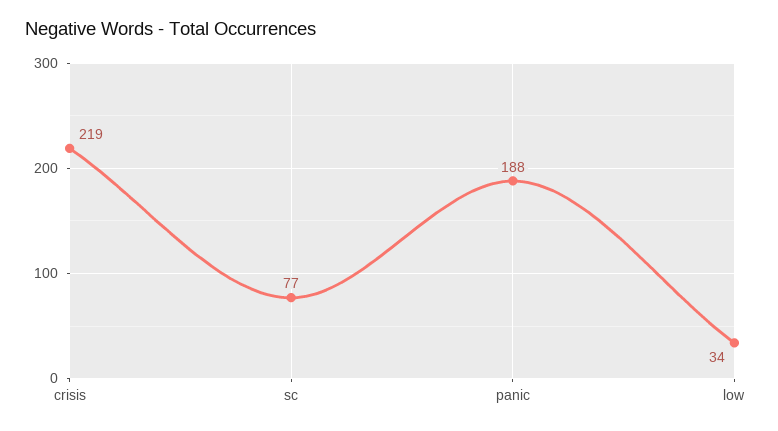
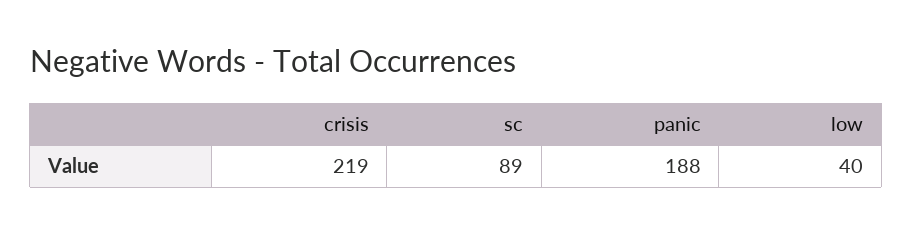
  {
    "crisis": 219,
-   "sc": 77,
+   "sc": 89,
    "panic": 188,
-   "low": 34
+   "low": 40
  }

